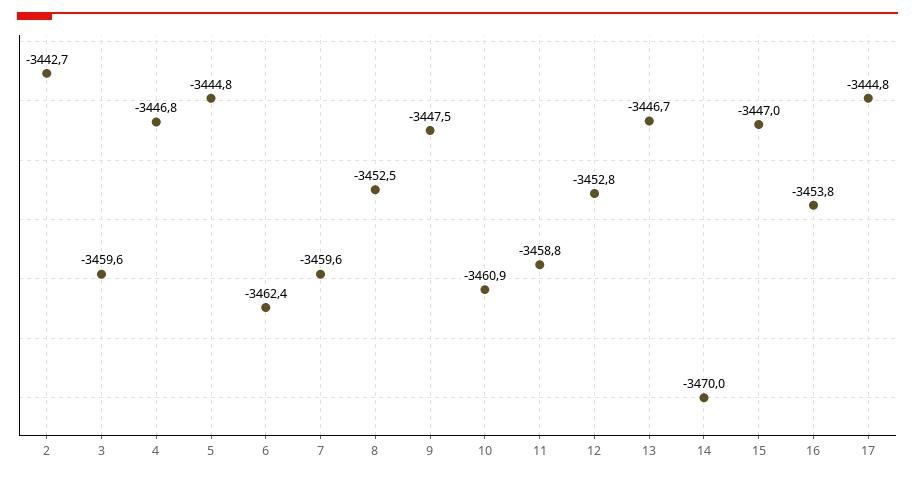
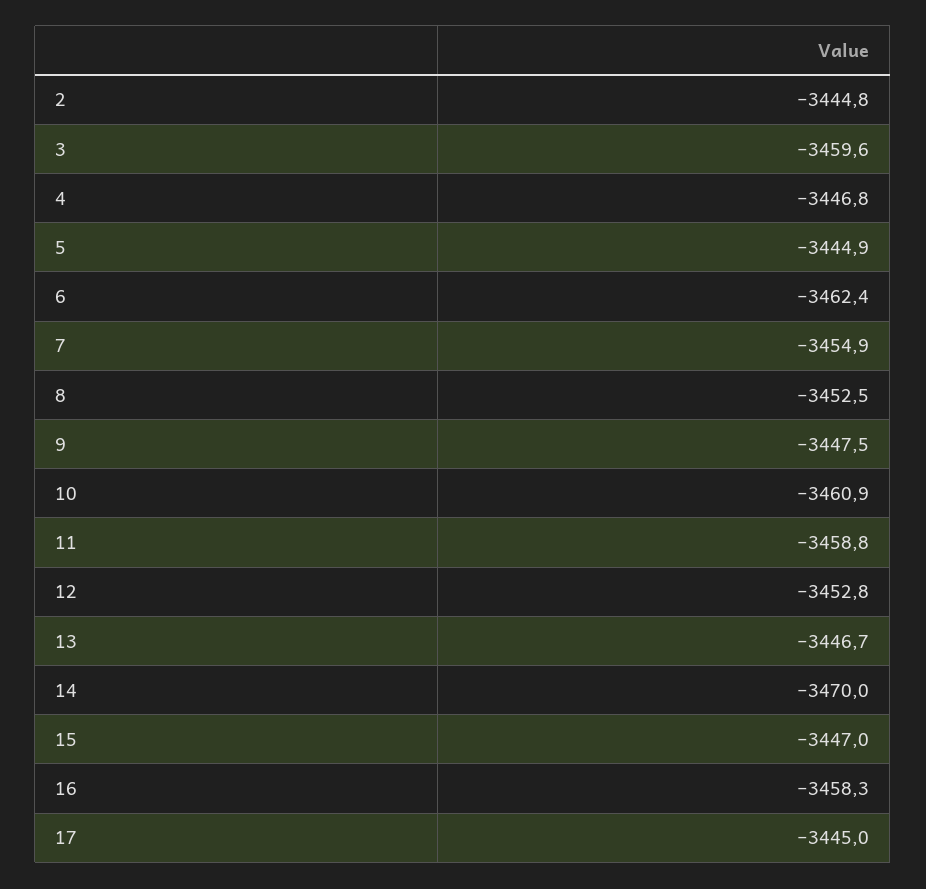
  {
-   "2": -3442.7,
+   "2": -3444.8,
    "3": -3459.6,
    "4": -3446.8,
-   "5": -3444.8,
+   "5": -3444.9,
    "6": -3462.4,
-   "7": -3459.6,
+   "7": -3454.9,
    "8": -3452.5,
    "9": -3447.5,
    "10": -3460.9,
    "11": -3458.8,
    "12": -3452.8,
    "13": -3446.7,
    "14": -3470,
    "15": -3447,
-   "16": -3453.8,
+   "16": -3458.3,
-   "17": -3444.8
+   "17": -3445
  }

